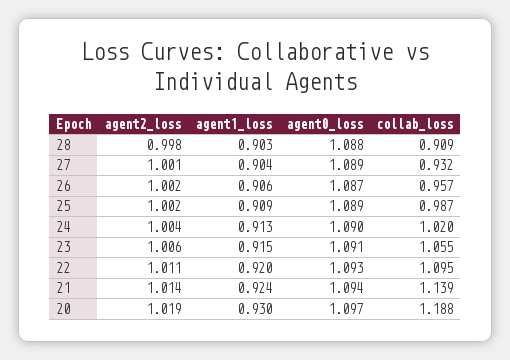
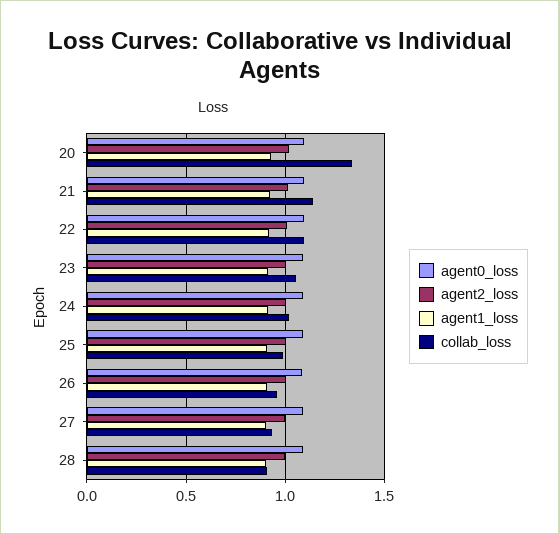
  {
    "agent2_loss": {
      "28": 0.998,
      "27": 1.001,
      "26": 1.002,
      "25": 1.002,
      "24": 1.004,
      "23": 1.006,
      "22": 1.011,
      "21": 1.014,
      "20": 1.019
    },
    "agent1_loss": {
      "28": 0.903,
      "27": 0.904,
      "26": 0.906,
      "25": 0.909,
      "24": 0.913,
      "23": 0.915,
      "22": 0.92,
      "21": 0.924,
      "20": 0.93
    },
    "agent0_loss": {
      "28": 1.088,
      "27": 1.089,
      "26": 1.087,
      "25": 1.089,
      "24": 1.09,
      "23": 1.091,
      "22": 1.093,
      "21": 1.094,
      "20": 1.097
    },
    "collab_loss": {
      "28": 0.909,
      "27": 0.932,
      "26": 0.957,
      "25": 0.987,
      "24": 1.02,
      "23": 1.055,
      "22": 1.095,
      "21": 1.139,
-     "20": 1.188
+     "20": 1.35
    }
  }

